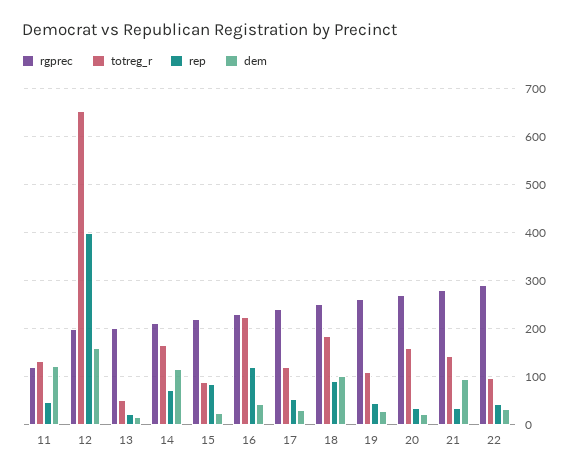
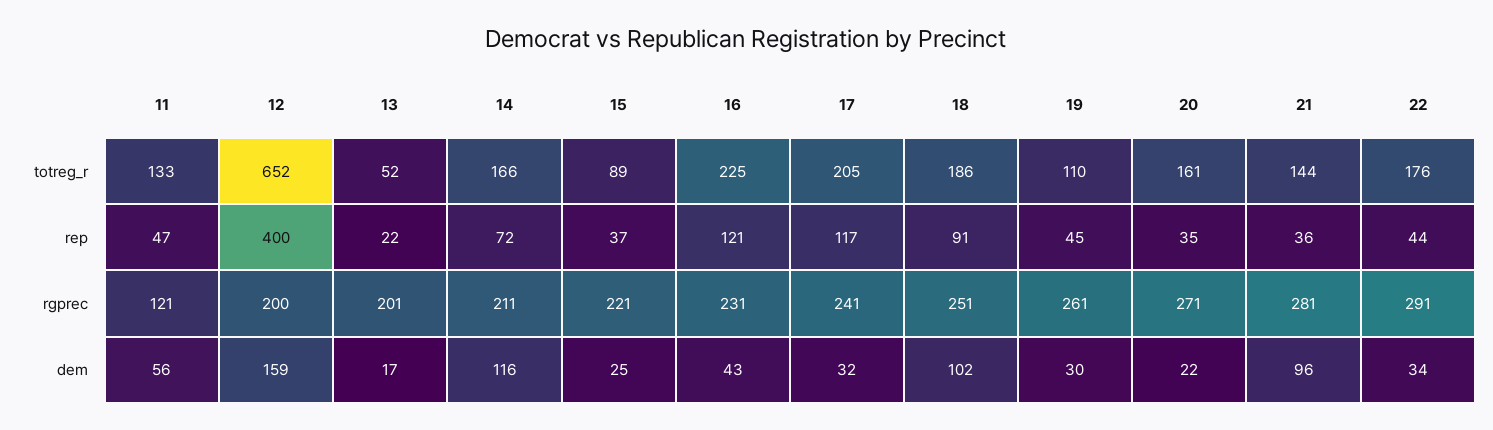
  {
    "rgprec": {
      "11": 121,
      "12": 200,
      "13": 201,
      "14": 211,
      "15": 221,
      "16": 231,
      "17": 241,
      "18": 251,
      "19": 261,
      "20": 271,
      "21": 281,
      "22": 291
    },
    "totreg_r": {
      "11": 133,
      "12": 652,
      "13": 52,
      "14": 166,
      "15": 89,
      "16": 225,
-     "17": 120,
+     "17": 205,
      "18": 186,
      "19": 110,
      "20": 161,
      "21": 144,
-     "22": 100
+     "22": 176
    },
    "rep": {
      "11": 47,
      "12": 400,
      "13": 22,
      "14": 72,
-     "15": 80,
+     "15": 37,
      "16": 121,
-     "17": 60,
+     "17": 117,
      "18": 91,
      "19": 45,
      "20": 35,
      "21": 36,
      "22": 44
    },
    "dem": {
-     "11": 120,
+     "11": 56,
      "12": 159,
      "13": 17,
      "14": 116,
      "15": 25,
      "16": 43,
      "17": 32,
      "18": 102,
      "19": 30,
      "20": 22,
      "21": 96,
      "22": 34
    }
  }

